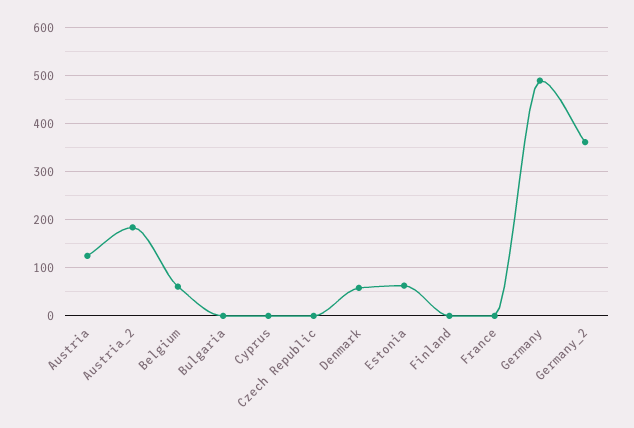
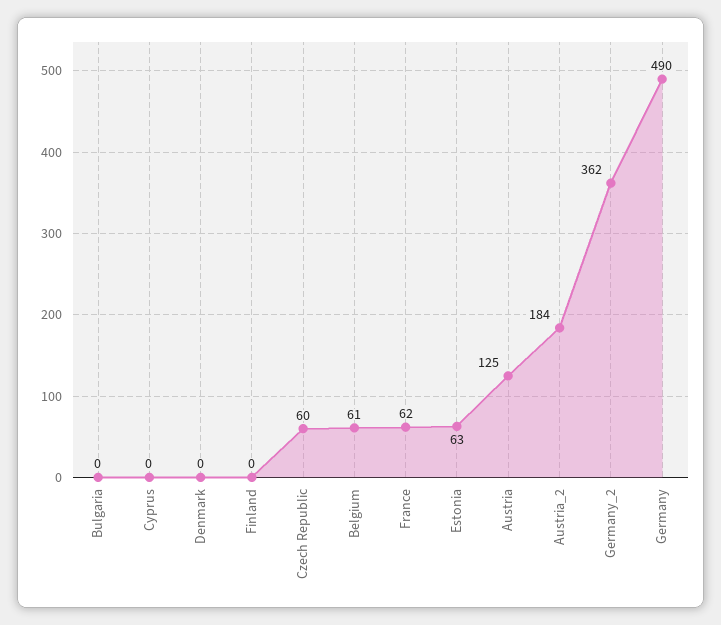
  {
    "Austria": 125,
    "Austria_2": 184,
    "Belgium": 61,
    "Bulgaria": 0,
    "Cyprus": 0,
-   "Czech Republic": 0,
+   "Czech Republic": 60,
-   "Denmark": 60,
+   "Denmark": 0,
    "Estonia": 63,
    "Finland": 0,
-   "France": 0,
+   "France": 62,
    "Germany": 490,
    "Germany_2": 362
  }

